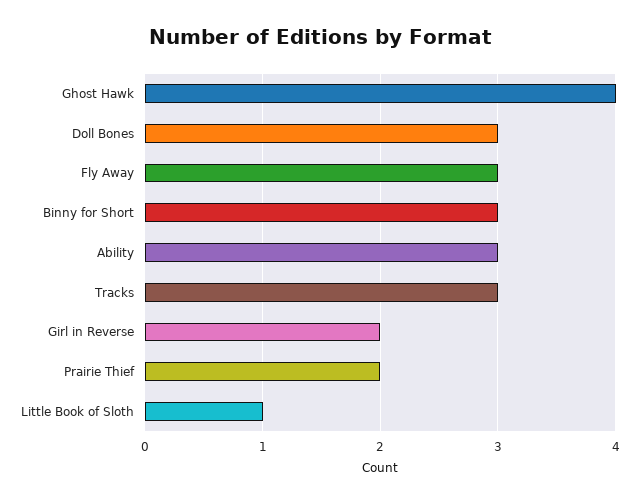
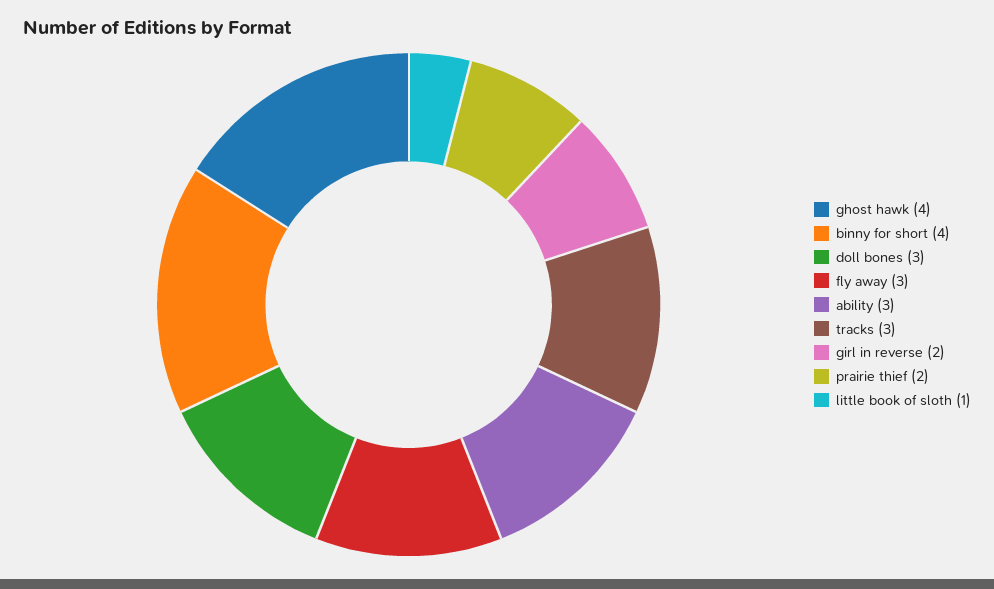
  {
    "Ghost Hawk": 4,
    "Doll Bones": 3,
    "Fly Away": 3,
-   "Binny for Short": 3,
+   "Binny for Short": 4,
    "Ability": 3,
    "Tracks": 3,
    "Girl in Reverse": 2,
    "Prairie Thief": 2,
    "Little Book of Sloth": 1
  }

